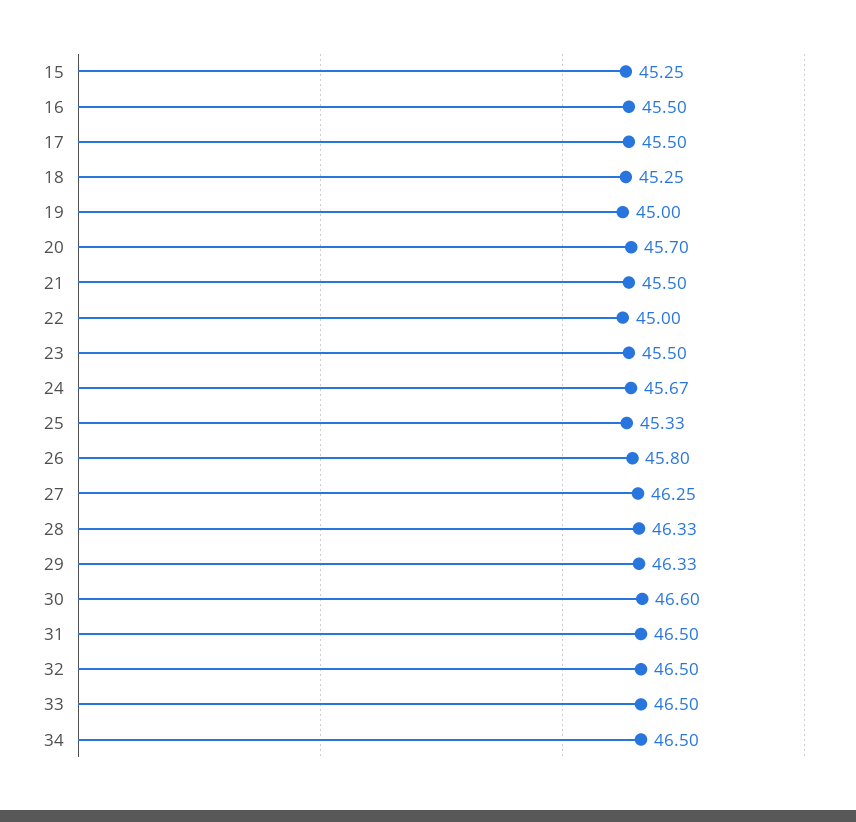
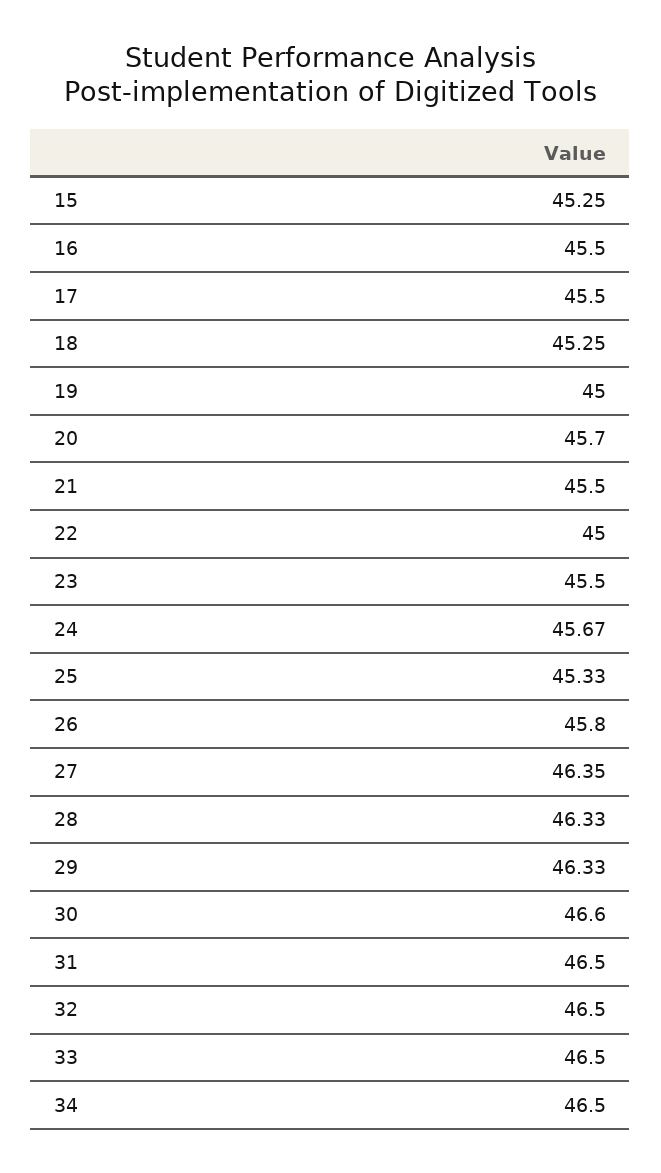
  {
    "15": 45.25,
    "16": 45.5,
    "17": 45.5,
    "18": 45.25,
    "19": 45,
    "20": 45.7,
    "21": 45.5,
    "22": 45,
    "23": 45.5,
    "24": 45.67,
    "25": 45.33,
    "26": 45.8,
-   "27": 46.25,
+   "27": 46.35,
    "28": 46.33,
    "29": 46.33,
    "30": 46.6,
    "31": 46.5,
    "32": 46.5,
    "33": 46.5,
    "34": 46.5
  }

